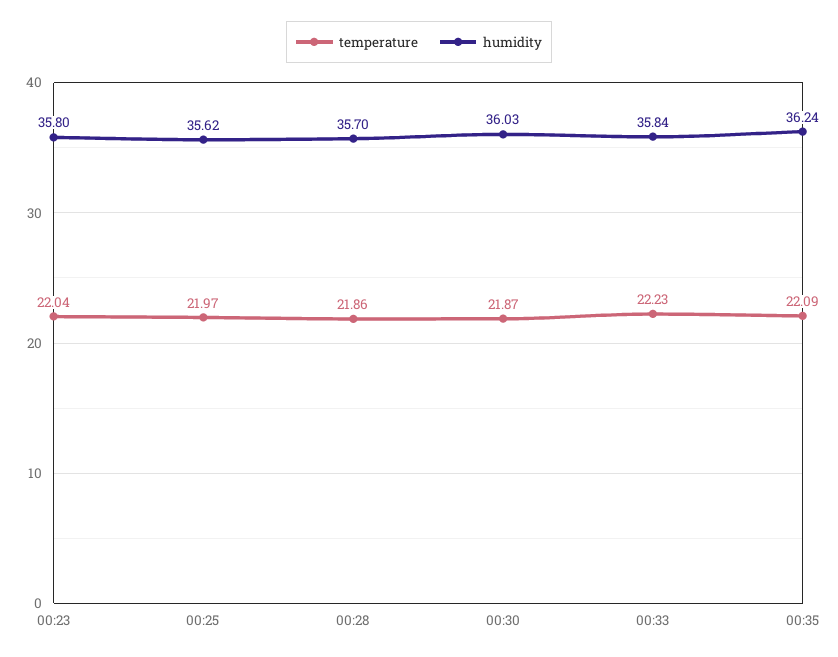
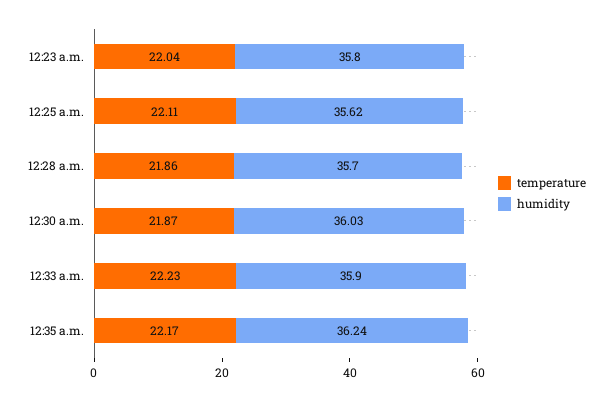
  {
    "temperature": {
      "00:23": 22.04,
-     "00:25": 21.97,
+     "00:25": 22.11,
      "00:28": 21.86,
      "00:30": 21.87,
      "00:33": 22.23,
-     "00:35": 22.09
+     "00:35": 22.17
    },
    "humidity": {
      "00:23": 35.8,
      "00:25": 35.62,
      "00:28": 35.7,
      "00:30": 36.03,
-     "00:33": 35.84,
+     "00:33": 35.9,
      "00:35": 36.24
    }
  }

